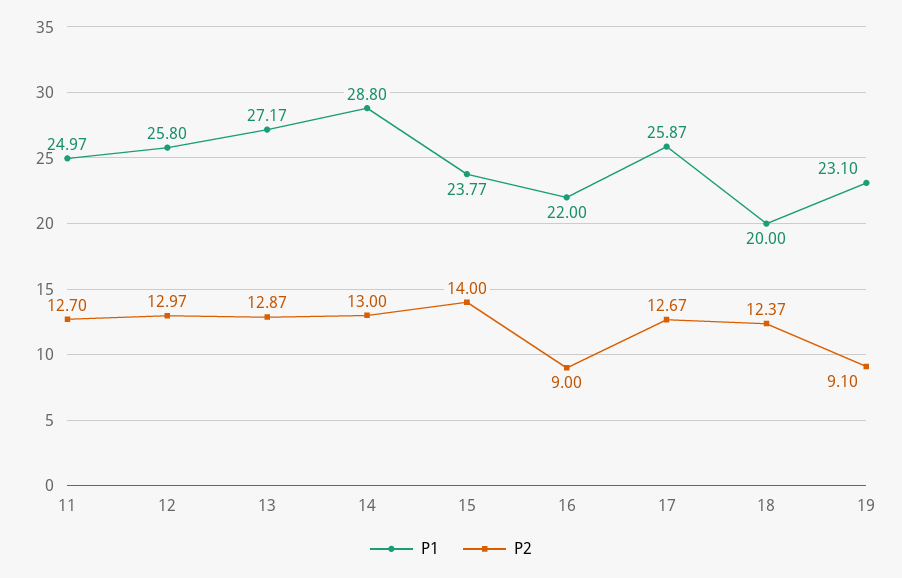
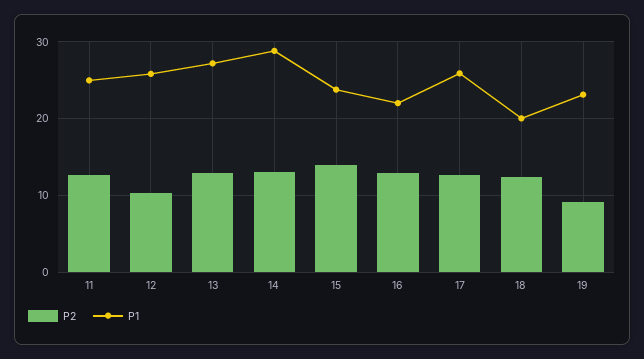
  {
    "P1": {
      "11": 24.97,
      "12": 25.8,
      "13": 27.17,
      "14": 28.8,
      "15": 23.77,
      "16": 22,
      "17": 25.87,
      "18": 20,
      "19": 23.1
    },
    "P2": {
      "11": 12.7,
-     "12": 12.97,
+     "12": 10,
      "13": 12.87,
      "14": 13,
      "15": 14,
-     "16": 9,
+     "16": 13,
      "17": 12.67,
      "18": 12.37,
      "19": 9.1
    }
  }

